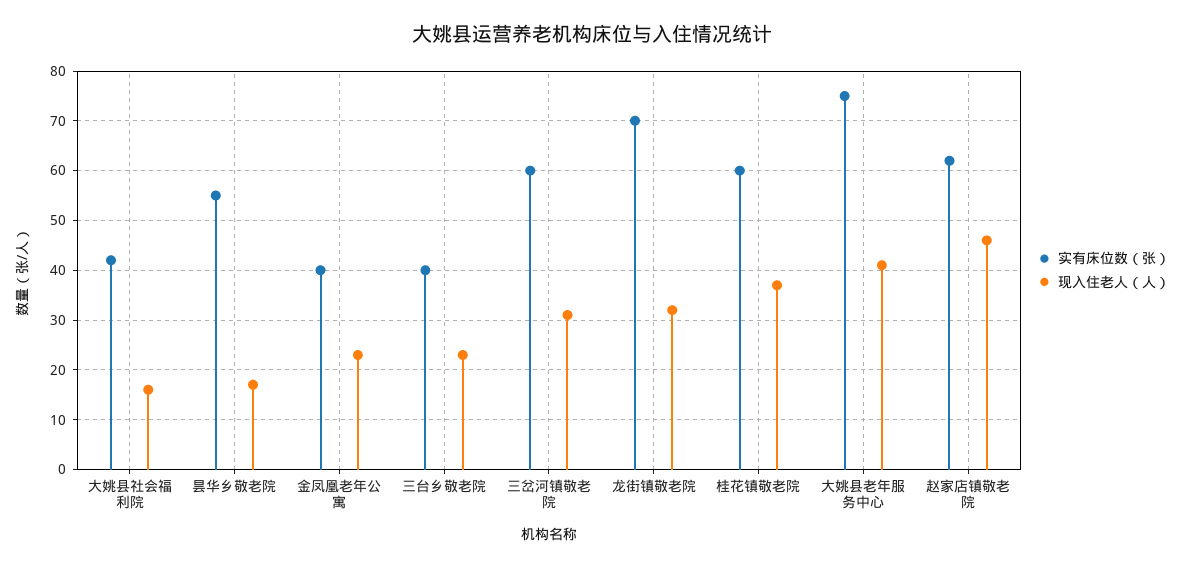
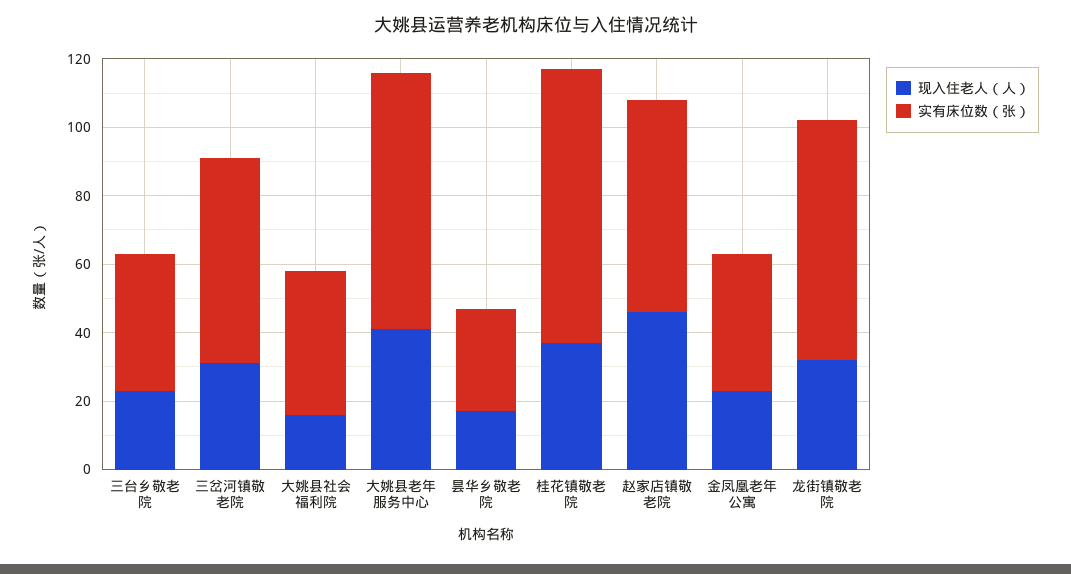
  {
    "实有床位数（张）": {
      "大姚县社会福利院": 40,
-     "昙华乡敬老院": 55,
+     "昙华乡敬老院": 30,
      "金凤凰老年公寓": 40,
      "三台乡敬老院": 40,
      "三岔河镇敬老院": 60,
      "龙街镇敬老院": 70,
-     "桂花镇敬老院": 60,
+     "桂花镇敬老院": 80,
      "大姚县老年服务中心": 75,
      "赵家店镇敬老院": 60
    },
    "现入住老人（人）": {
      "大姚县社会福利院": 15,
      "昙华乡敬老院": 15,
      "金凤凰老年公寓": 25,
      "三台乡敬老院": 25,
      "三岔河镇敬老院": 30,
      "龙街镇敬老院": 30,
      "桂花镇敬老院": 35,
      "大姚县老年服务中心": 40,
      "赵家店镇敬老院": 45
    }
  }

